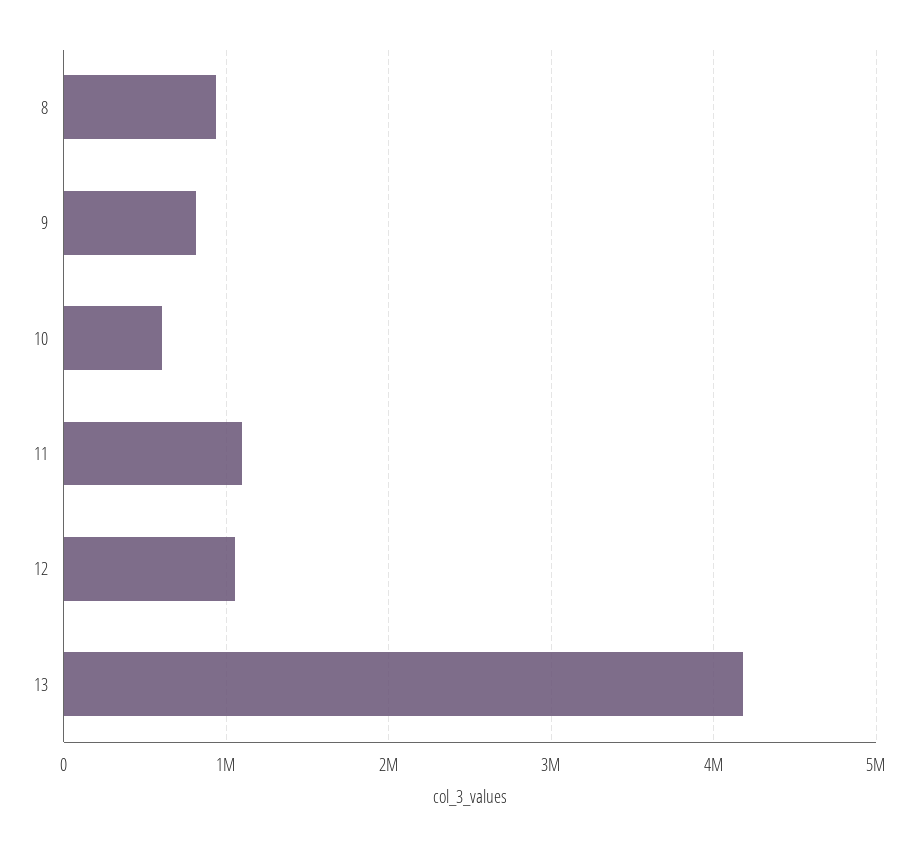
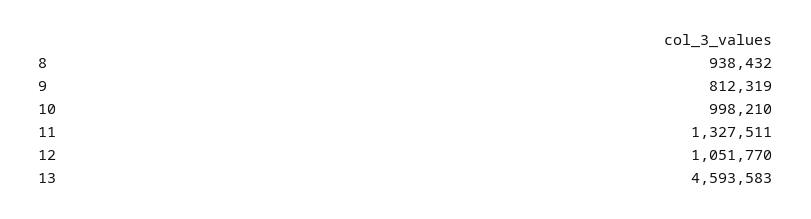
  {
    "8": 938432,
    "9": 812319,
-   "10": 600000,
+   "10": 998210,
-   "11": 1100000,
+   "11": 1327511,
    "12": 1051770,
-   "13": 4200000
+   "13": 4593583
  }

